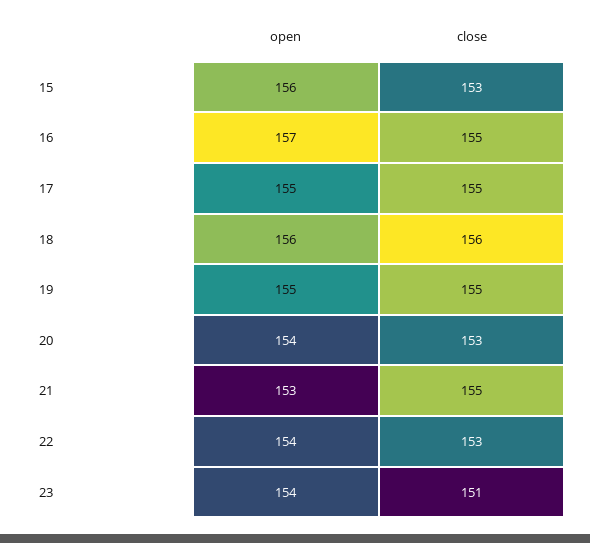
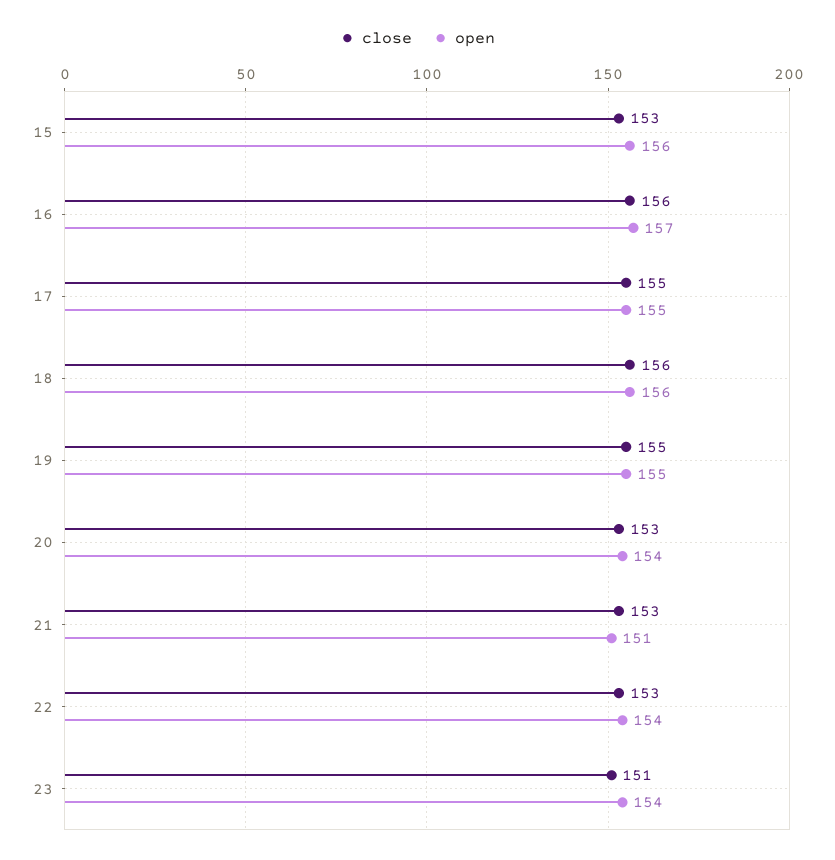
  {
    "open": {
      "15": 156,
      "16": 157,
      "17": 155,
      "18": 156,
      "19": 155,
      "20": 154,
-     "21": 153,
+     "21": 151,
      "22": 154,
      "23": 154
    },
    "close": {
      "15": 153,
-     "16": 155,
+     "16": 156,
      "17": 155,
      "18": 156,
      "19": 155,
      "20": 153,
-     "21": 155,
+     "21": 153,
      "22": 153,
      "23": 151
    }
  }

